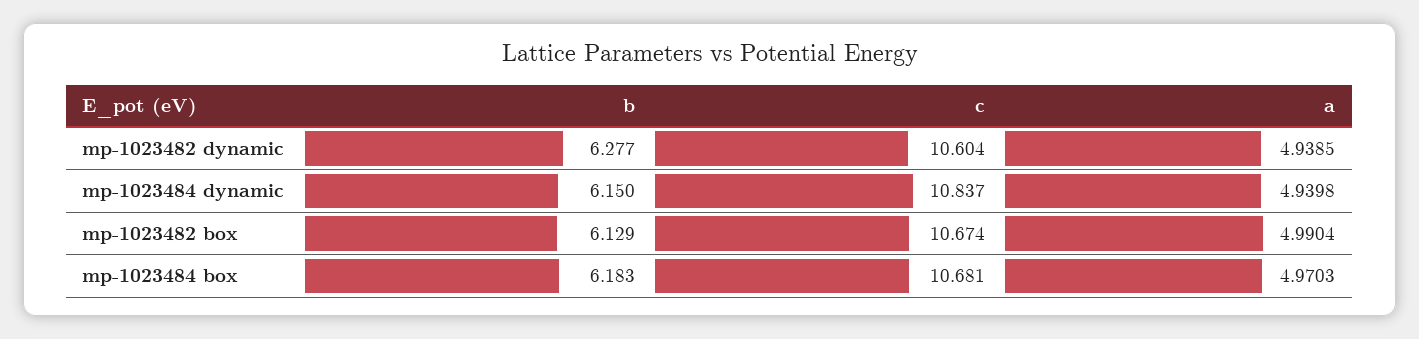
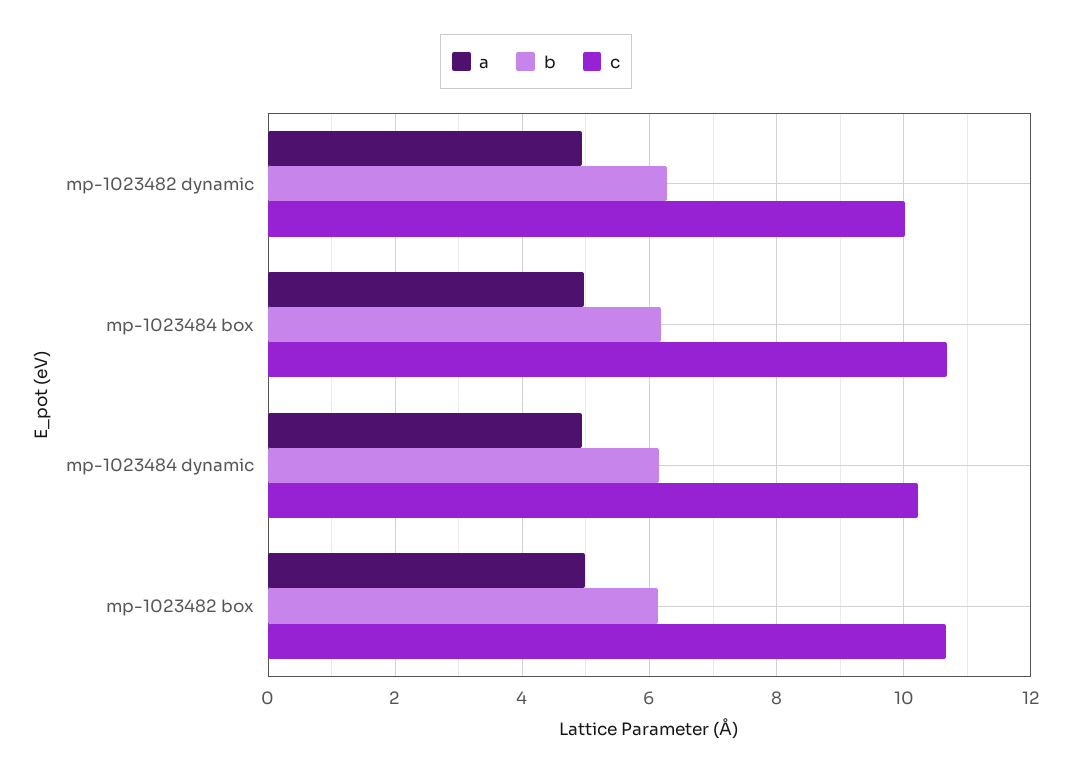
  {
    "b": {
      "mp-1023482 dynamic": 6.277,
      "mp-1023484 dynamic": 6.15,
      "mp-1023482 box": 6.129,
      "mp-1023484 box": 6.183
    },
    "c": {
-     "mp-1023482 dynamic": 10.604,
+     "mp-1023482 dynamic": 10,
-     "mp-1023484 dynamic": 10.837,
+     "mp-1023484 dynamic": 10.2,
      "mp-1023482 box": 10.674,
      "mp-1023484 box": 10.681
    },
    "a": {
      "mp-1023482 dynamic": 4.9385,
      "mp-1023484 dynamic": 4.9398,
      "mp-1023482 box": 4.9904,
      "mp-1023484 box": 4.9703
    }
  }

